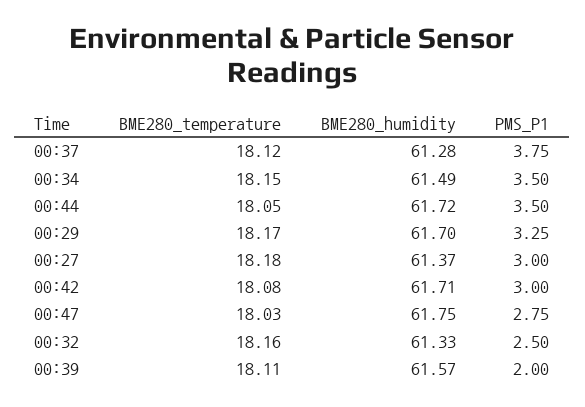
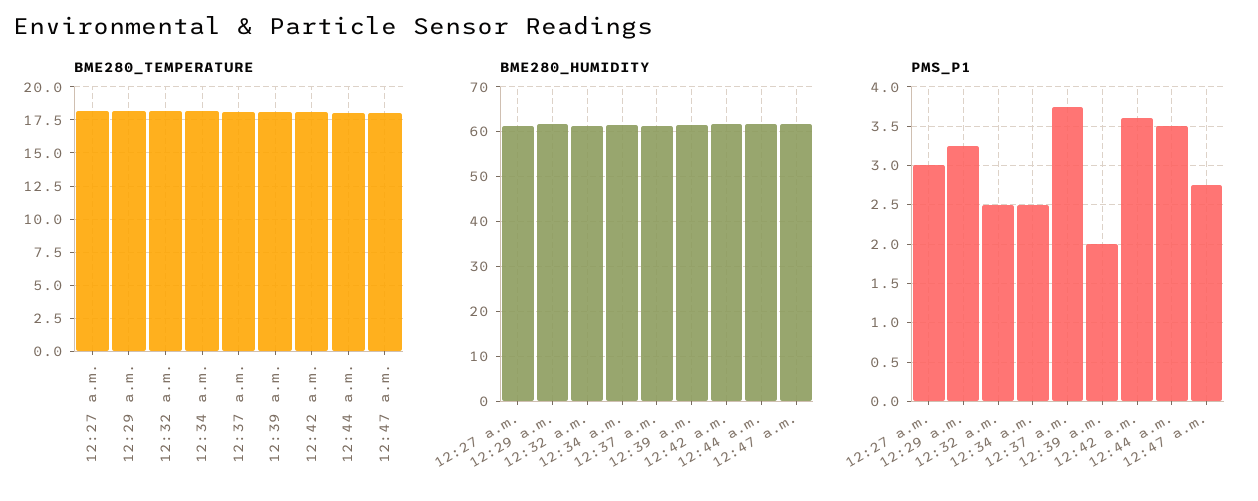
  {
    "BME280_temperature": {
      "00:37": 18.12,
      "00:34": 18.15,
      "00:44": 18.05,
      "00:29": 18.17,
      "00:27": 18.18,
      "00:42": 18.08,
      "00:47": 18.03,
      "00:32": 18.16,
      "00:39": 18.11
    },
    "BME280_humidity": {
      "00:37": 61.28,
      "00:34": 61.49,
      "00:44": 61.72,
      "00:29": 61.7,
      "00:27": 61.37,
      "00:42": 61.71,
      "00:47": 61.75,
      "00:32": 61.33,
      "00:39": 61.57
    },
    "PMS_P1": {
      "00:37": 3.75,
-     "00:34": 3.5,
+     "00:34": 2.5,
      "00:44": 3.5,
      "00:29": 3.25,
      "00:27": 3,
-     "00:42": 3,
+     "00:42": 3.6,
      "00:47": 2.75,
      "00:32": 2.5,
      "00:39": 2
    }
  }

